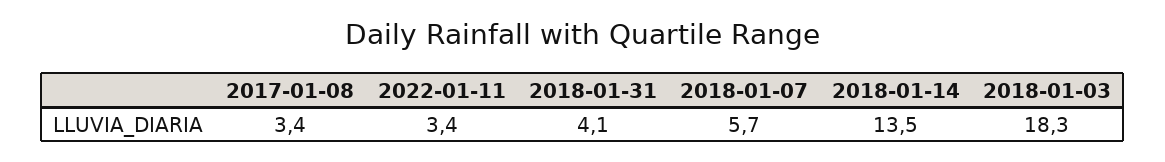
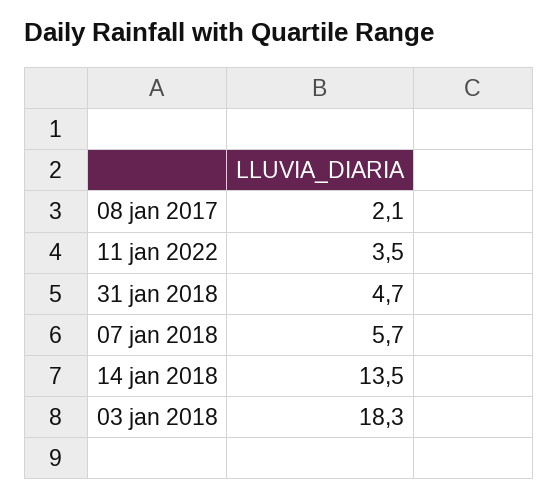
  {
-   "2017-01-08": 3.4,
+   "2017-01-08": 2.1,
-   "2022-01-11": 3.4,
+   "2022-01-11": 3.5,
-   "2018-01-31": 4.1,
+   "2018-01-31": 4.7,
    "2018-01-07": 5.7,
    "2018-01-14": 13.5,
    "2018-01-03": 18.3
  }

